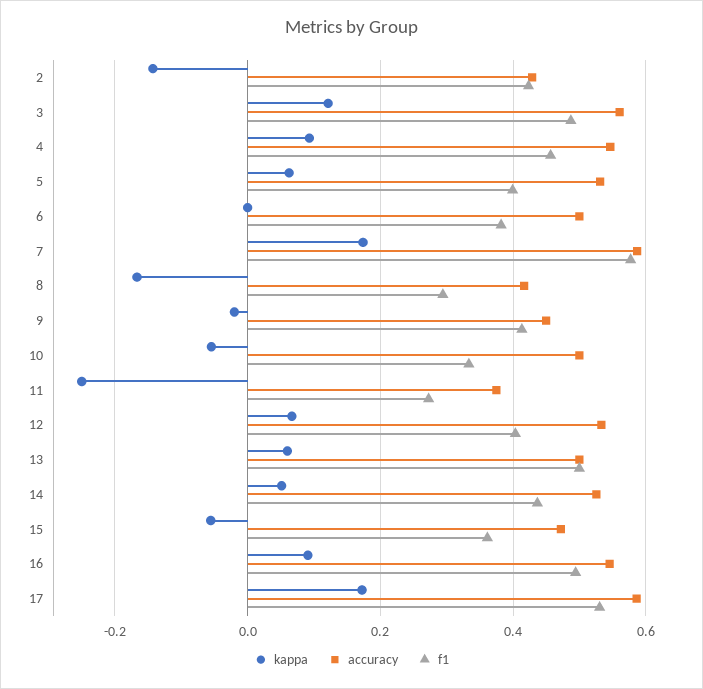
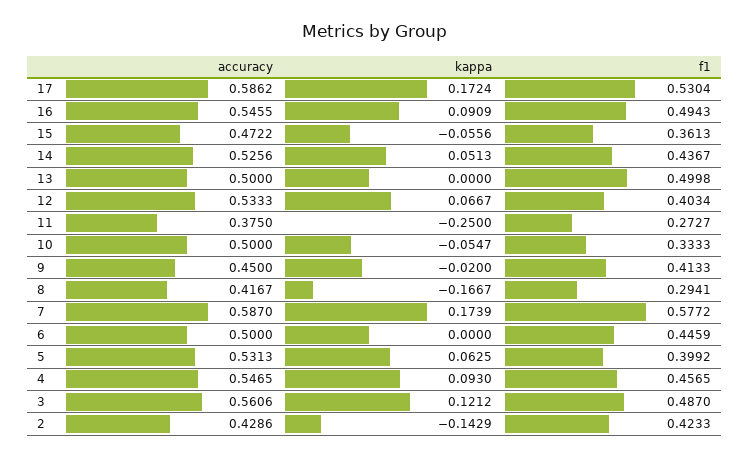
  {
    "kappa": {
      "2": -0.1429,
      "3": 0.1212,
      "4": 0.093,
      "5": 0.0625,
      "6": 0,
      "7": 0.1739,
      "8": -0.1667,
      "9": -0.02,
      "10": -0.0547,
      "11": -0.25,
      "12": 0.0667,
-     "13": 0.06,
+     "13": 0,
      "14": 0.0513,
      "15": -0.0556,
      "16": 0.0909,
      "17": 0.1724
    },
    "accuracy": {
      "2": 0.4286,
      "3": 0.5606,
      "4": 0.5465,
      "5": 0.5313,
      "6": 0.5,
      "7": 0.587,
      "8": 0.4167,
      "9": 0.45,
      "10": 0.5,
      "11": 0.375,
      "12": 0.5333,
      "13": 0.5,
      "14": 0.5256,
      "15": 0.4722,
      "16": 0.5455,
      "17": 0.5862
    },
    "f1": {
      "2": 0.4233,
      "3": 0.487,
      "4": 0.4565,
      "5": 0.3992,
-     "6": 0.38,
+     "6": 0.4459,
      "7": 0.5772,
      "8": 0.2941,
      "9": 0.4133,
      "10": 0.3333,
      "11": 0.2727,
      "12": 0.4034,
      "13": 0.4998,
      "14": 0.4367,
      "15": 0.3613,
      "16": 0.4943,
      "17": 0.5304
    }
  }

